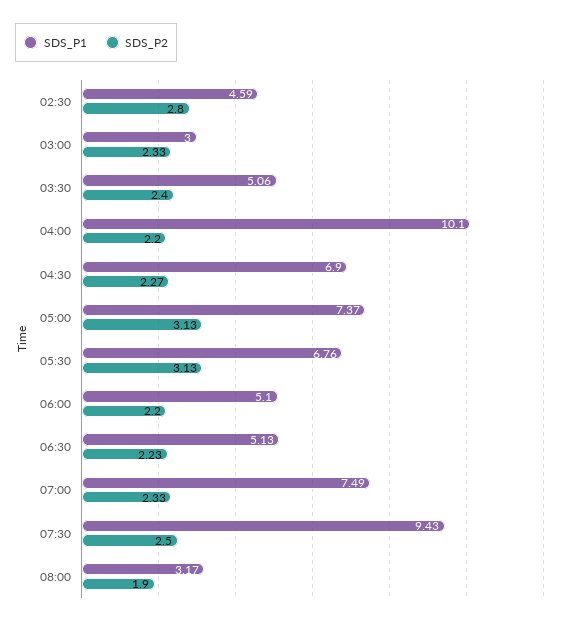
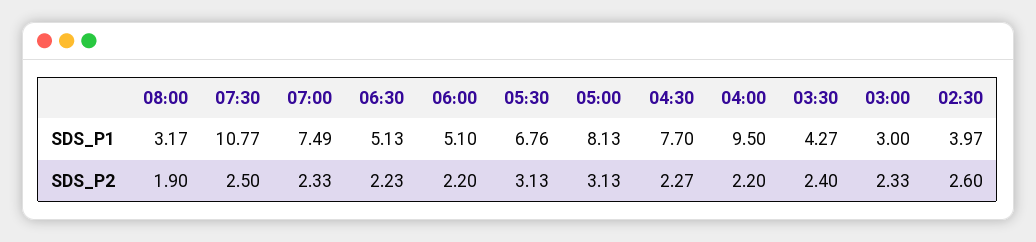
  {
    "SDS_P1": {
-     "02:30": 4.59,
+     "02:30": 3.97,
      "03:00": 3,
-     "03:30": 5.06,
+     "03:30": 4.27,
-     "04:00": 10.1,
+     "04:00": 9.5,
-     "04:30": 6.9,
+     "04:30": 7.7,
-     "05:00": 7.37,
+     "05:00": 8.13,
      "05:30": 6.76,
      "06:00": 5.1,
      "06:30": 5.13,
      "07:00": 7.49,
-     "07:30": 9.43,
+     "07:30": 10.77,
      "08:00": 3.17
    },
    "SDS_P2": {
-     "02:30": 2.8,
+     "02:30": 2.6,
      "03:00": 2.33,
      "03:30": 2.4,
      "04:00": 2.2,
      "04:30": 2.27,
      "05:00": 3.13,
      "05:30": 3.13,
      "06:00": 2.2,
      "06:30": 2.23,
      "07:00": 2.33,
      "07:30": 2.5,
      "08:00": 1.9
    }
  }

